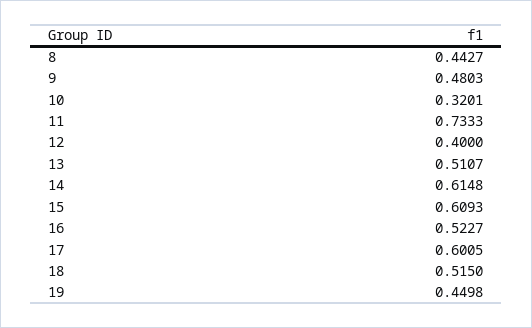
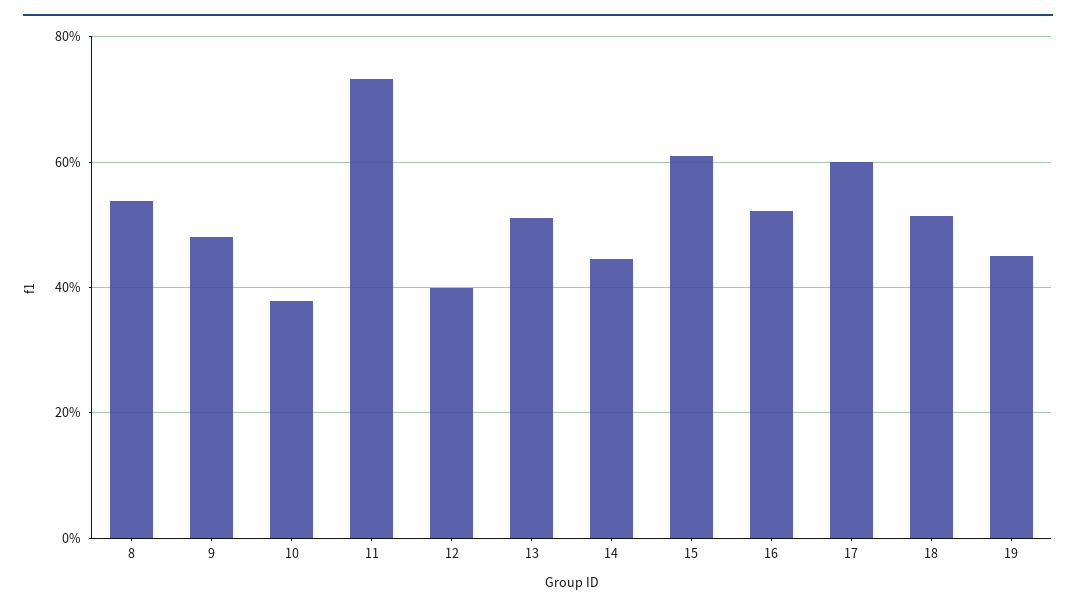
  {
-   "8": 0.4427,
+   "8": 0.54,
    "9": 0.4803,
-   "10": 0.3201,
+   "10": 0.38,
    "11": 0.7333,
    "12": 0.4,
    "13": 0.5107,
-   "14": 0.6148,
+   "14": 0.44,
    "15": 0.6093,
    "16": 0.5227,
    "17": 0.6005,
    "18": 0.515,
    "19": 0.4498
  }

